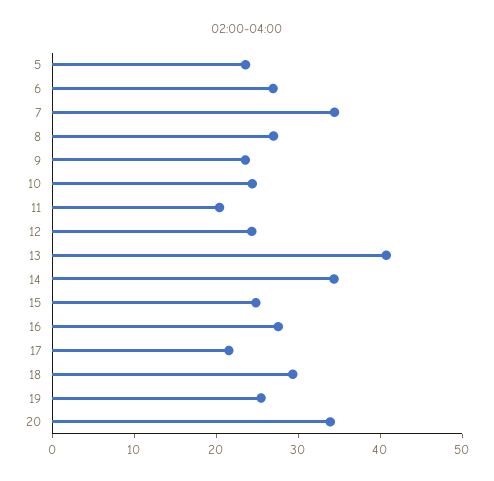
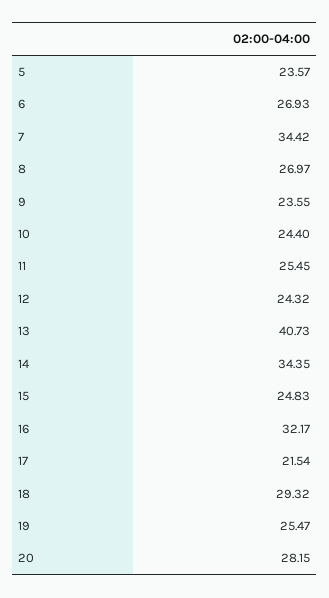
  {
    "5": 23.57,
    "6": 26.93,
    "7": 34.42,
    "8": 26.97,
    "9": 23.55,
    "10": 24.4,
-   "11": 20,
+   "11": 25.45,
    "12": 24.32,
    "13": 40.73,
    "14": 34.35,
    "15": 24.83,
-   "16": 28,
+   "16": 32.17,
    "17": 21.54,
    "18": 29.32,
    "19": 25.47,
-   "20": 34
+   "20": 28.15
  }

